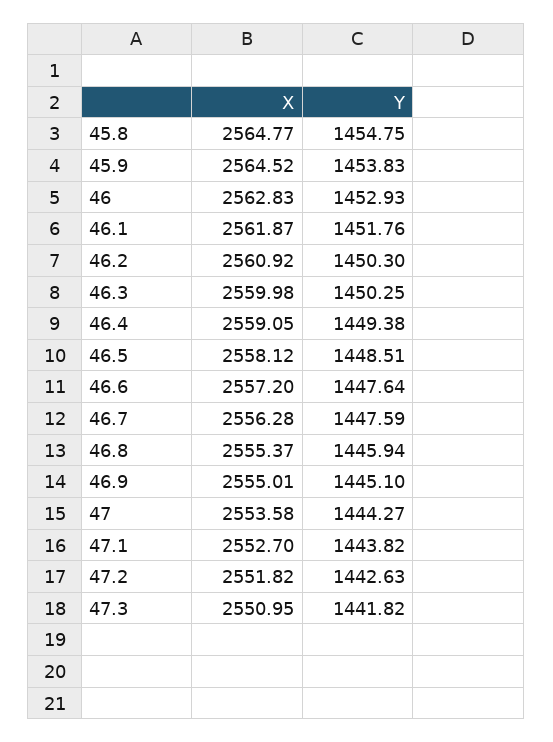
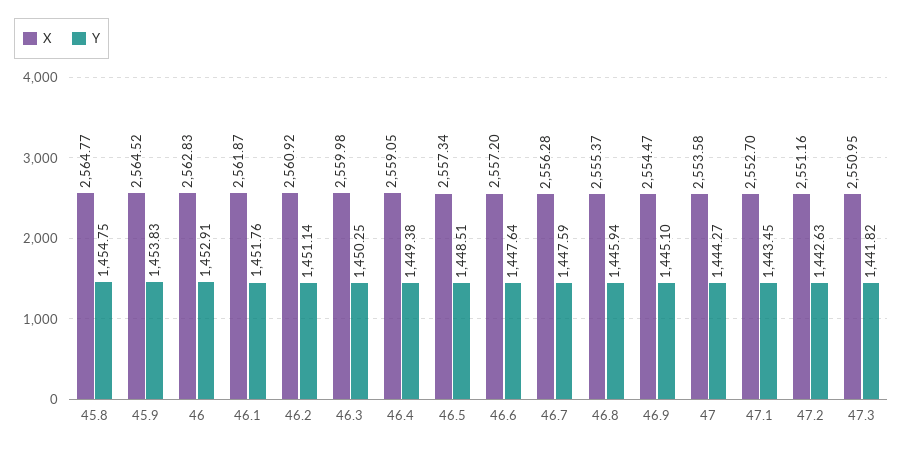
  {
    "X": {
      "45.8": 2564.77,
      "45.9": 2564.52,
      "46": 2562.83,
      "46.1": 2561.87,
      "46.2": 2560.92,
      "46.3": 2559.98,
      "46.4": 2559.05,
-     "46.5": 2558.12,
+     "46.5": 2557.34,
      "46.6": 2557.2,
      "46.7": 2556.28,
      "46.8": 2555.37,
-     "46.9": 2555.01,
+     "46.9": 2554.47,
      "47": 2553.58,
      "47.1": 2552.7,
-     "47.2": 2551.82,
+     "47.2": 2551.16,
      "47.3": 2550.95
    },
    "Y": {
      "45.8": 1454.75,
      "45.9": 1453.83,
-     "46": 1452.93,
+     "46": 1452.91,
      "46.1": 1451.76,
-     "46.2": 1450.3,
+     "46.2": 1451.14,
      "46.3": 1450.25,
      "46.4": 1449.38,
      "46.5": 1448.51,
      "46.6": 1447.64,
      "46.7": 1447.59,
      "46.8": 1445.94,
      "46.9": 1445.1,
      "47": 1444.27,
-     "47.1": 1443.82,
+     "47.1": 1443.45,
      "47.2": 1442.63,
      "47.3": 1441.82
    }
  }

